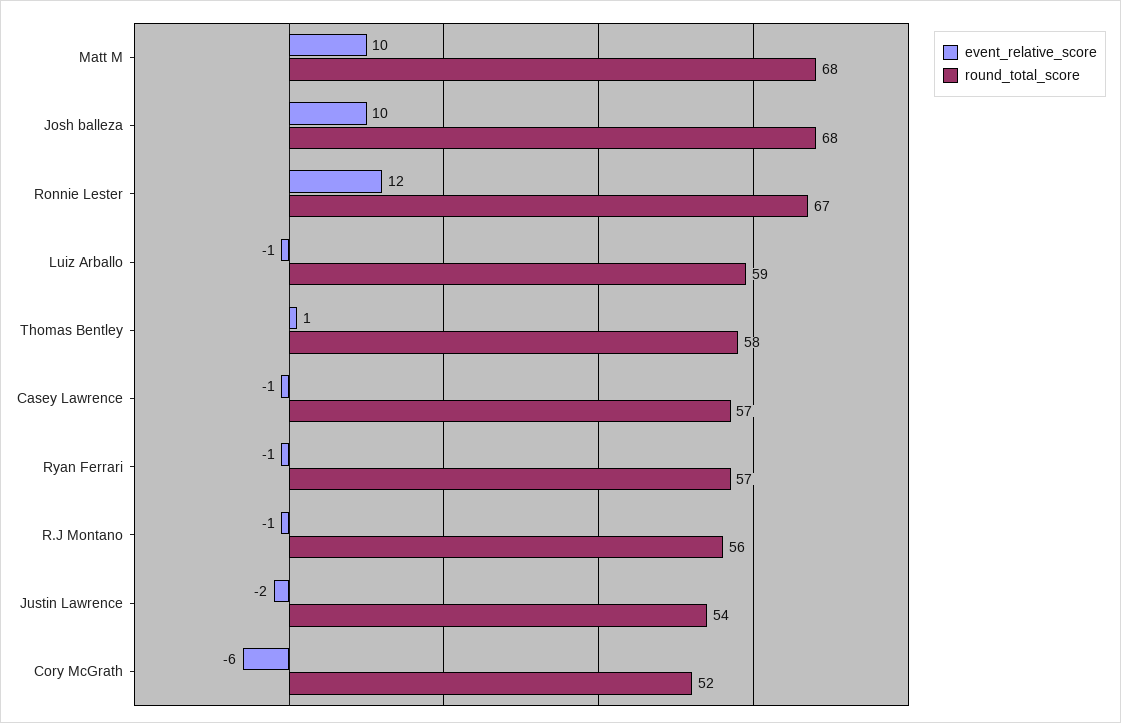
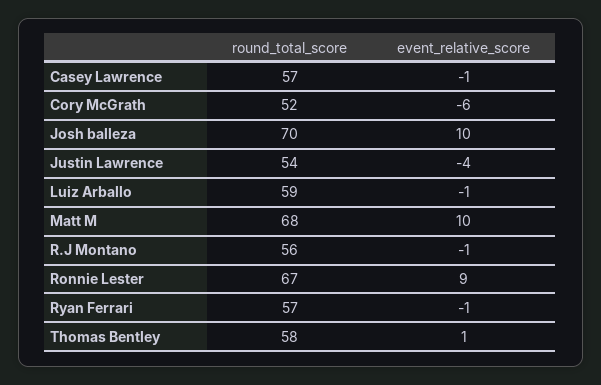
  {
    "event_relative_score": {
      "Matt M": 10,
      "Josh balleza": 10,
-     "Ronnie Lester": 12,
+     "Ronnie Lester": 9,
      "Luiz Arballo": -1,
      "Thomas Bentley": 1,
      "Casey Lawrence": -1,
      "Ryan Ferrari": -1,
      "R.J Montano": -1,
-     "Justin Lawrence": -2,
+     "Justin Lawrence": -4,
      "Cory McGrath": -6
    },
    "round_total_score": {
      "Matt M": 68,
-     "Josh balleza": 68,
+     "Josh balleza": 70,
      "Ronnie Lester": 67,
      "Luiz Arballo": 59,
      "Thomas Bentley": 58,
      "Casey Lawrence": 57,
      "Ryan Ferrari": 57,
      "R.J Montano": 56,
      "Justin Lawrence": 54,
      "Cory McGrath": 52
    }
  }

